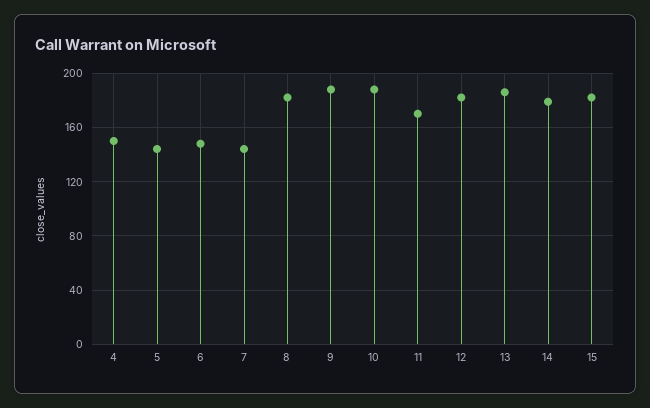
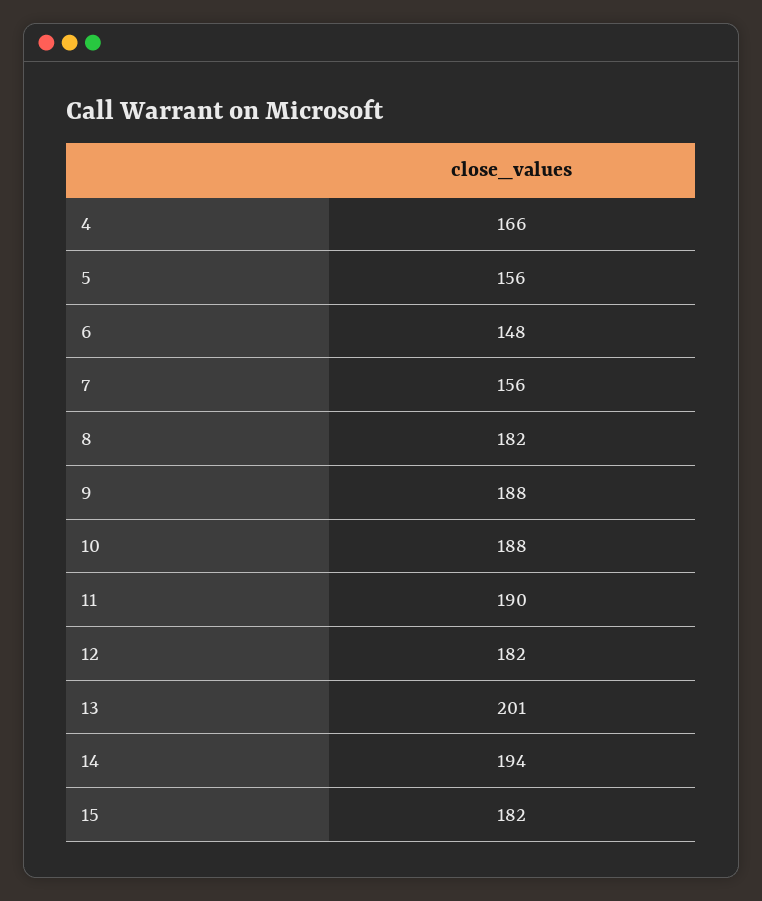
  {
-   "4": 150,
+   "4": 166,
-   "5": 145,
+   "5": 156,
    "6": 148,
-   "7": 145,
+   "7": 156,
    "8": 182,
    "9": 188,
    "10": 188,
-   "11": 170,
+   "11": 190,
    "12": 182,
-   "13": 185,
+   "13": 201,
-   "14": 180,
+   "14": 194,
    "15": 182
  }

